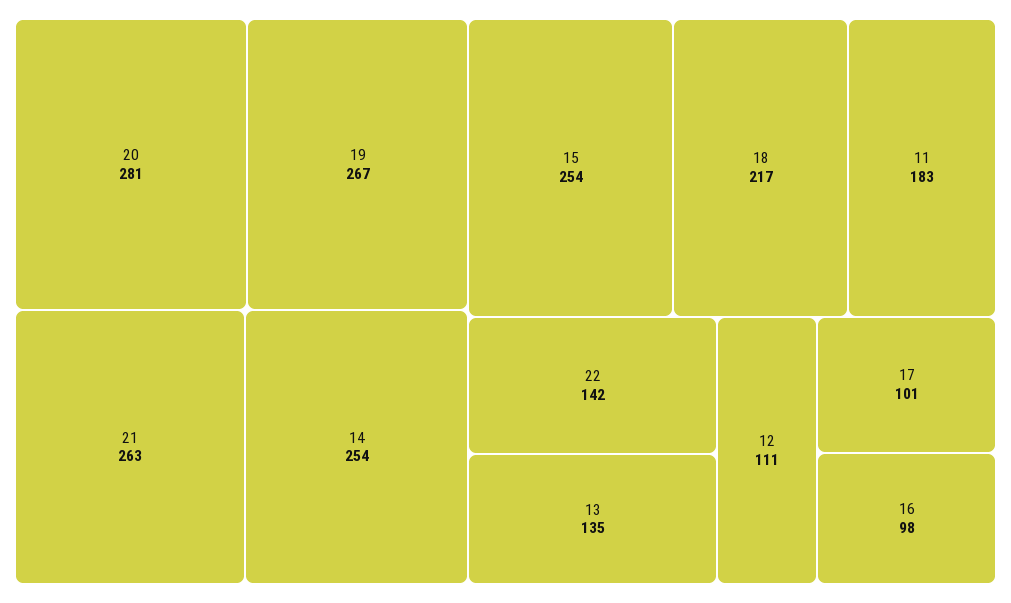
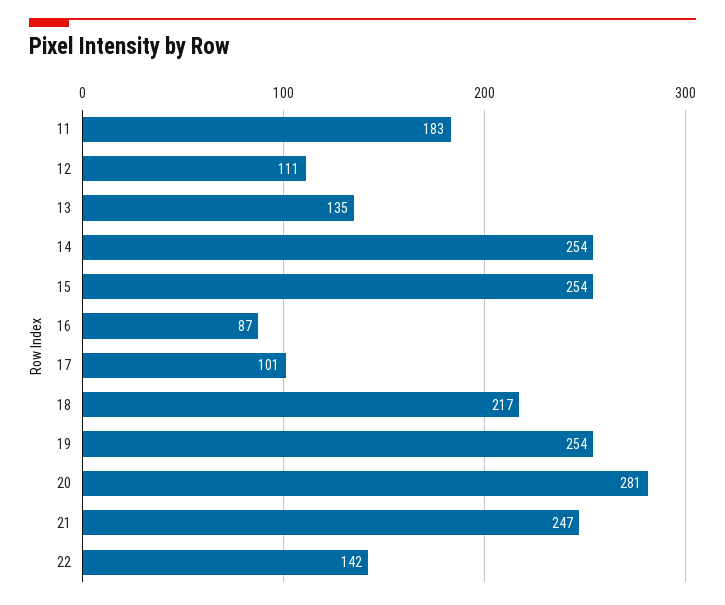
  {
    "20": 281,
-   "19": 267,
+   "19": 254,
-   "21": 263,
+   "21": 247,
    "14": 254,
    "15": 254,
    "18": 217,
    "11": 183,
    "22": 142,
    "13": 135,
    "12": 111,
    "17": 101,
-   "16": 98
+   "16": 87
  }

